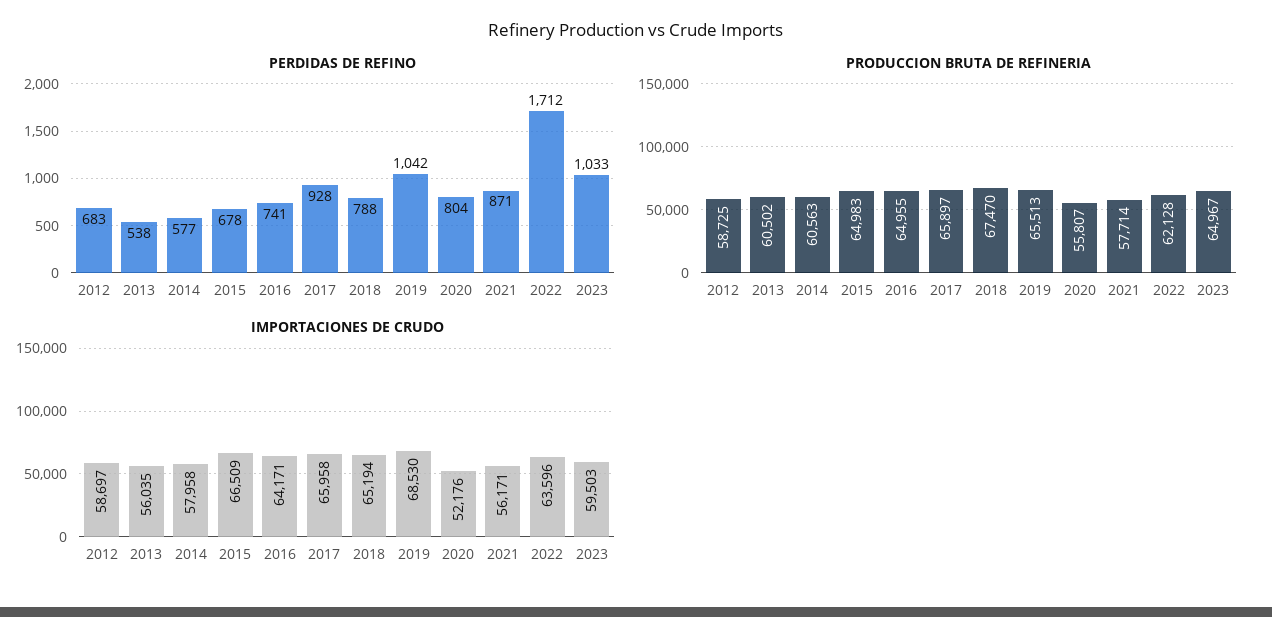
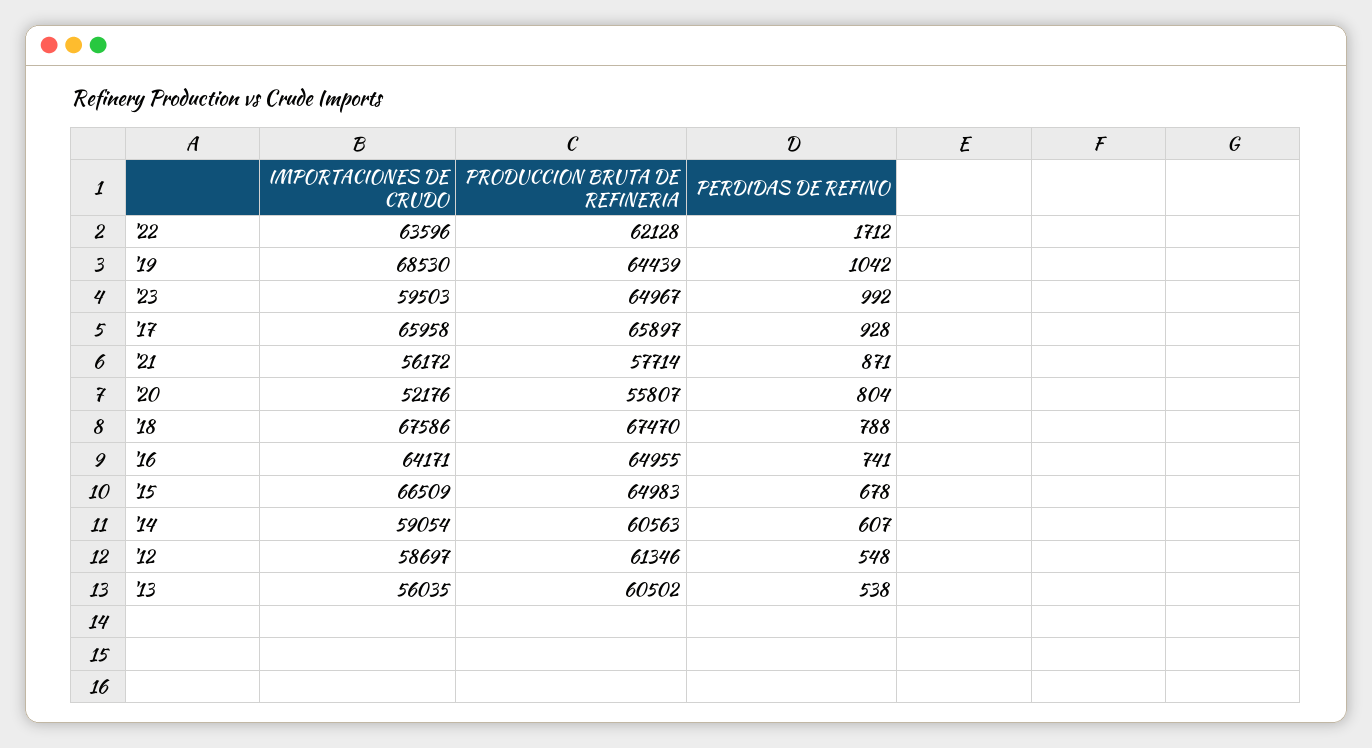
  {
    "PERDIDAS DE REFINO": {
-     "2012": 683,
+     "2012": 548,
      "2013": 538,
-     "2014": 577,
+     "2014": 607,
      "2015": 678,
      "2016": 741,
      "2017": 928,
      "2018": 788,
      "2019": 1042,
      "2020": 804,
      "2021": 871,
      "2022": 1712,
-     "2023": 1033
+     "2023": 992
    },
    "PRODUCCION BRUTA DE REFINERIA": {
-     "2012": 58725,
+     "2012": 61346,
      "2013": 60502,
      "2014": 60563,
      "2015": 64983,
      "2016": 64955,
      "2017": 65897,
      "2018": 67470,
-     "2019": 65513,
+     "2019": 64439,
      "2020": 55807,
      "2021": 57714,
      "2022": 62128,
      "2023": 64967
    },
    "IMPORTACIONES DE CRUDO": {
      "2012": 58697,
      "2013": 56035,
-     "2014": 57958,
+     "2014": 59054,
      "2015": 66509,
      "2016": 64171,
      "2017": 65958,
-     "2018": 65194,
+     "2018": 67586,
      "2019": 68530,
      "2020": 52176,
-     "2021": 56171,
+     "2021": 56172,
      "2022": 63596,
      "2023": 59503
    }
  }

